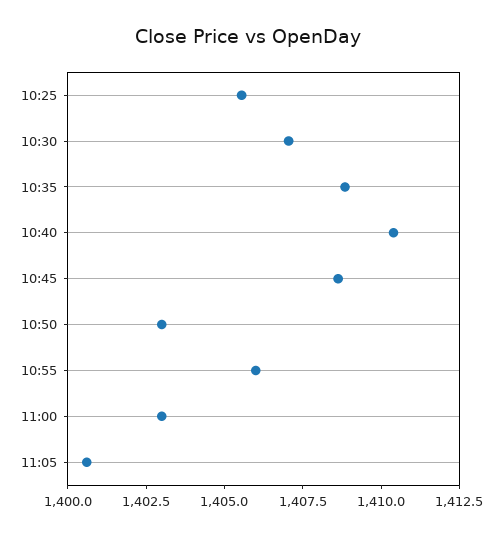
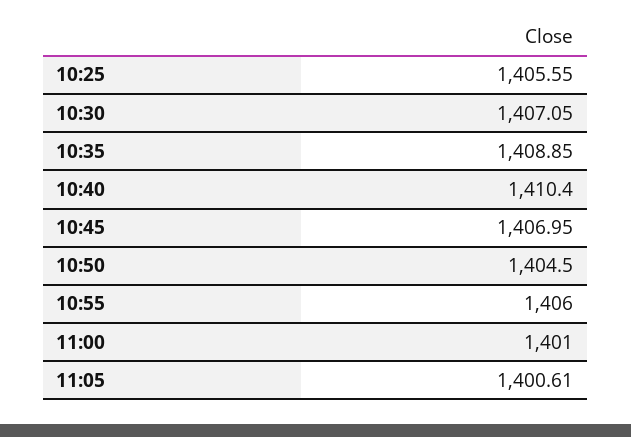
  {
    "10:25": 1405.55,
    "10:30": 1407.05,
    "10:35": 1408.85,
    "10:40": 1410.4,
-   "10:45": 1408.5,
+   "10:45": 1406.95,
-   "10:50": 1403,
+   "10:50": 1404.5,
    "10:55": 1406,
-   "11:00": 1403,
+   "11:00": 1401,
    "11:05": 1400.61
  }

